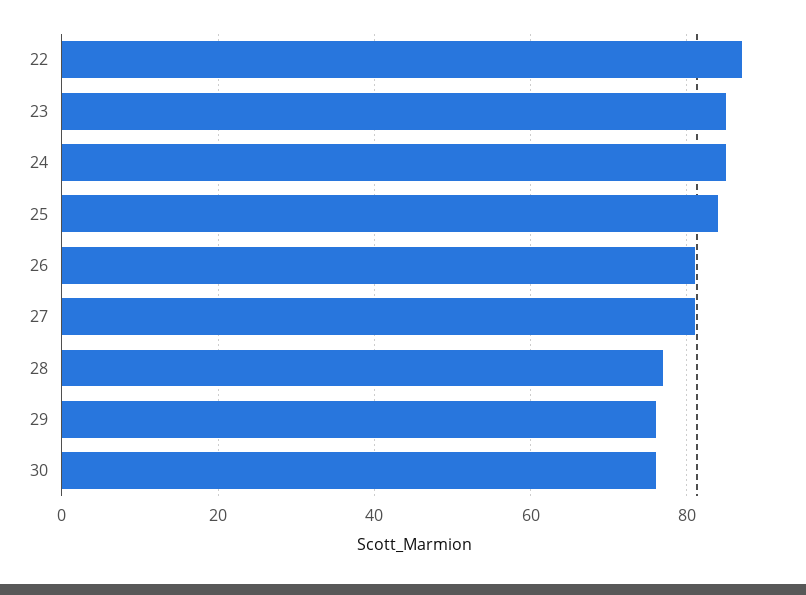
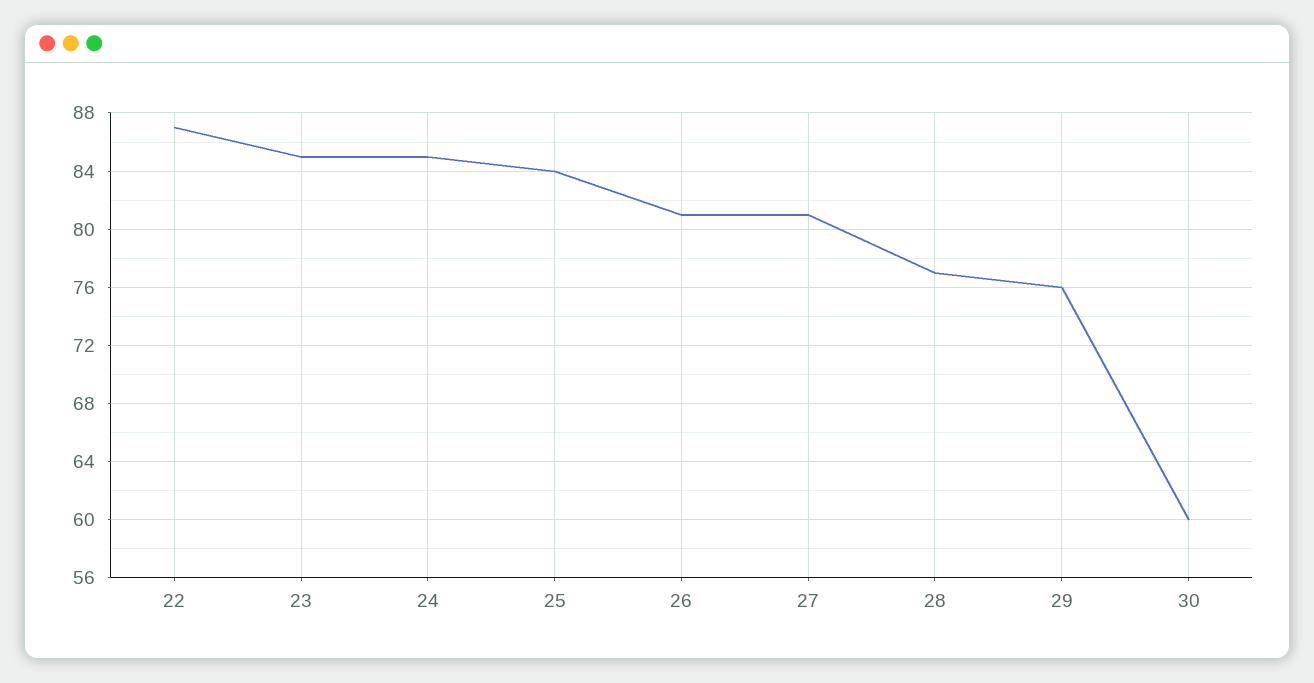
  {
    "22": 87,
    "23": 85,
    "24": 85,
    "25": 84,
    "26": 81,
    "27": 81,
    "28": 77,
    "29": 76,
-   "30": 75
+   "30": 60
  }

